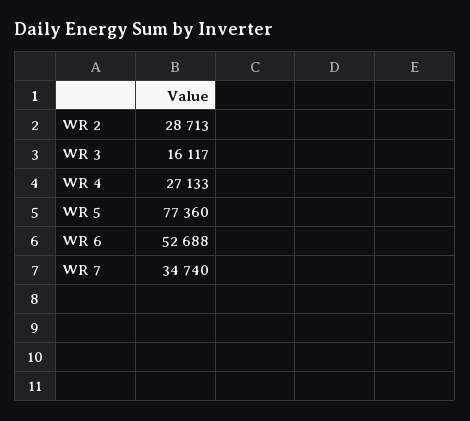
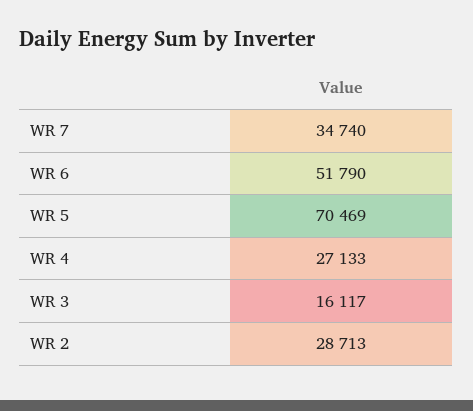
  {
    "WR 2": 28713,
    "WR 3": 16117,
    "WR 4": 27133,
-   "WR 5": 77360,
+   "WR 5": 70469,
-   "WR 6": 52688,
+   "WR 6": 51790,
    "WR 7": 34740
  }

